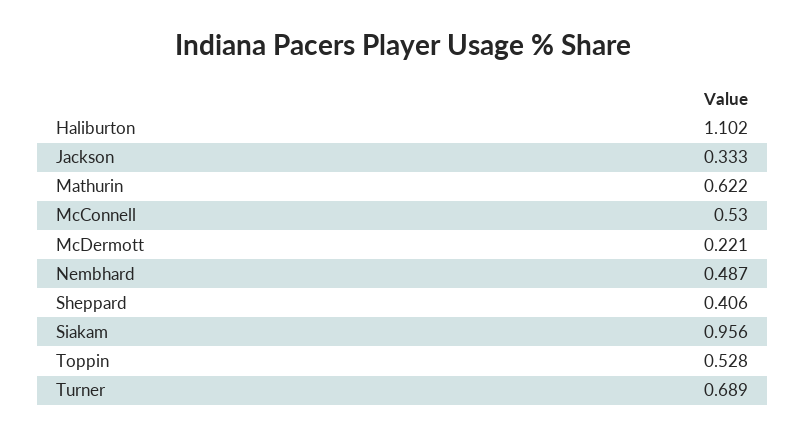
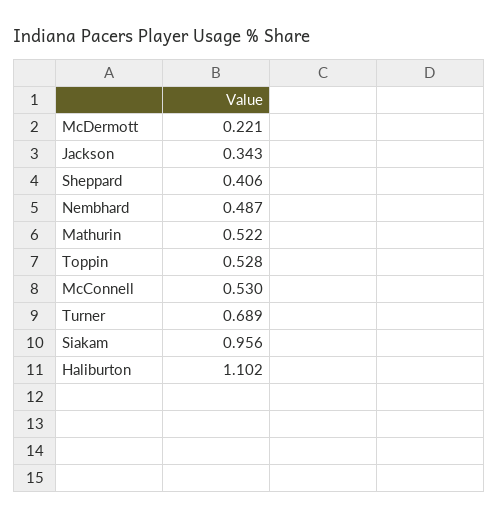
  {
    "Haliburton": 1.102,
-   "Jackson": 0.333,
+   "Jackson": 0.343,
-   "Mathurin": 0.622,
+   "Mathurin": 0.522,
    "McConnell": 0.53,
    "McDermott": 0.221,
    "Nembhard": 0.487,
    "Sheppard": 0.406,
    "Siakam": 0.956,
    "Toppin": 0.528,
    "Turner": 0.689
  }

